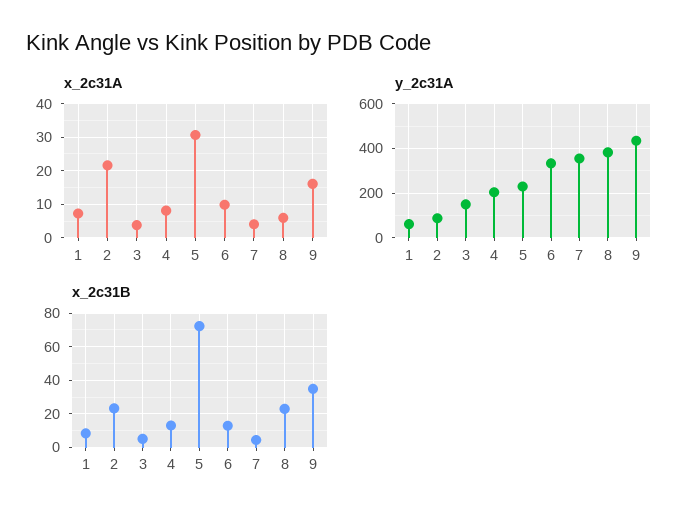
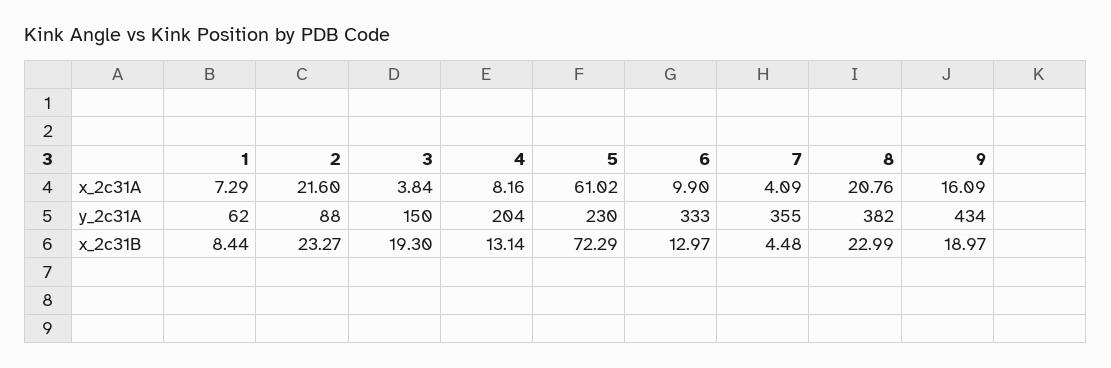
  {
    "x_2c31A": {
      "1": 7.29,
      "2": 21.6,
      "3": 3.84,
      "4": 8.16,
-     "5": 30,
+     "5": 61.02,
      "6": 9.9,
      "7": 4.09,
-     "8": 6,
+     "8": 20.76,
      "9": 16.09
    },
    "y_2c31A": {
      "1": 62,
      "2": 88,
      "3": 150,
      "4": 204,
      "5": 230,
      "6": 333,
      "7": 355,
      "8": 382,
      "9": 434
    },
    "x_2c31B": {
      "1": 8.44,
      "2": 23.27,
-     "3": 5,
+     "3": 19.3,
      "4": 13.14,
      "5": 72.29,
      "6": 12.97,
      "7": 4.48,
      "8": 22.99,
-     "9": 35
+     "9": 18.97
    }
  }

